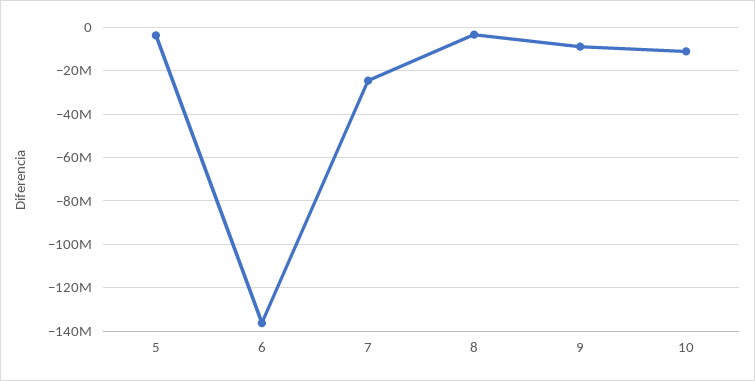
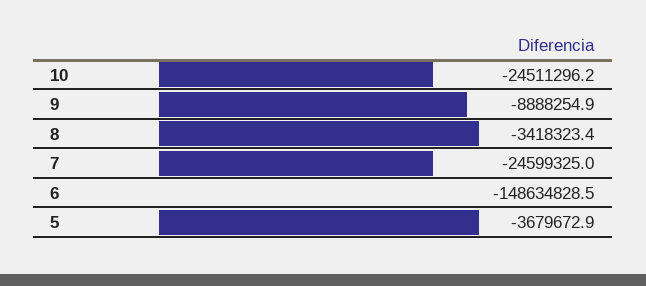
  {
    "5": -3679672.9,
-   "6": -135000000,
+   "6": -148634828.5,
    "7": -24599325,
    "8": -3418323.4,
    "9": -8888254.9,
-   "10": -10000000
+   "10": -24511296.2
  }

